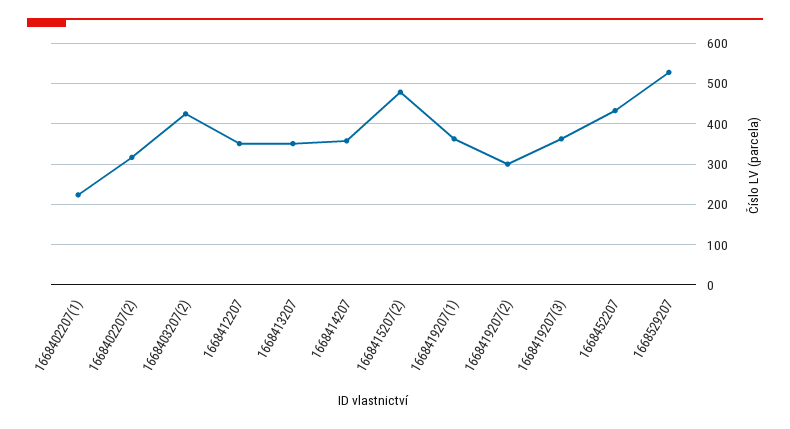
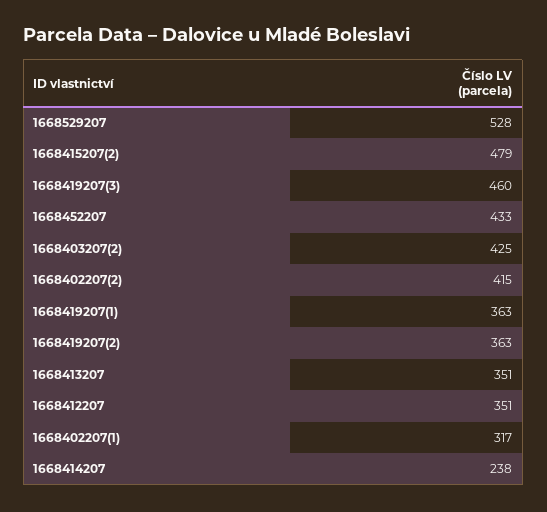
  {
-   "1668402207(1)": 220,
+   "1668402207(1)": 317,
-   "1668402207(2)": 320,
+   "1668402207(2)": 415,
    "1668403207(2)": 425,
    "1668412207": 351,
    "1668413207": 351,
-   "1668414207": 360,
+   "1668414207": 238,
    "1668415207(2)": 479,
    "1668419207(1)": 363,
-   "1668419207(2)": 300,
+   "1668419207(2)": 363,
-   "1668419207(3)": 360,
+   "1668419207(3)": 460,
    "1668452207": 433,
    "1668529207": 528
  }

